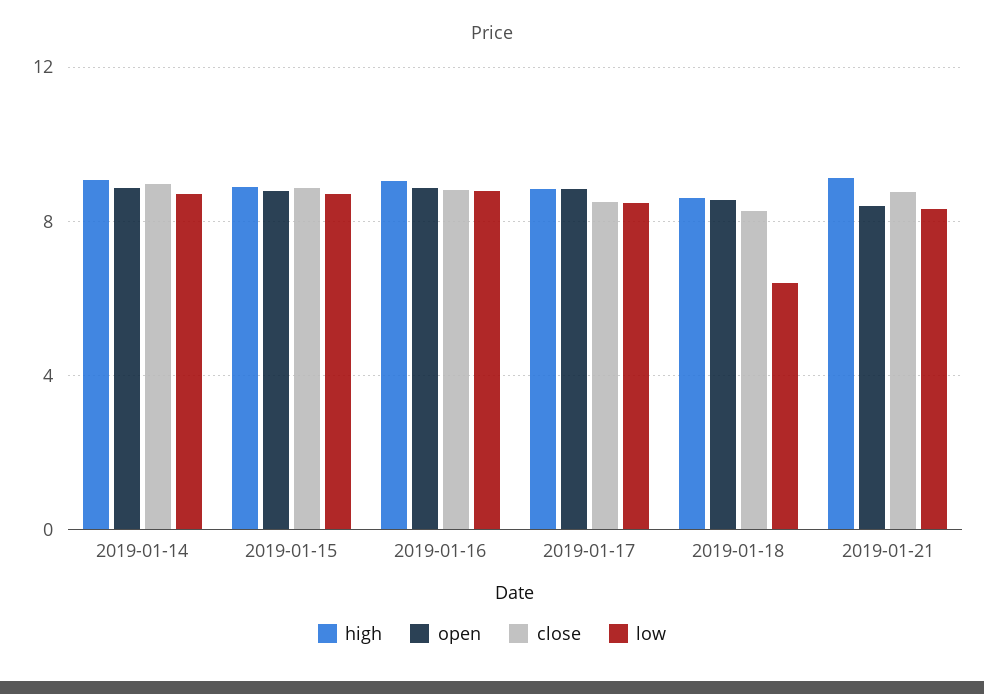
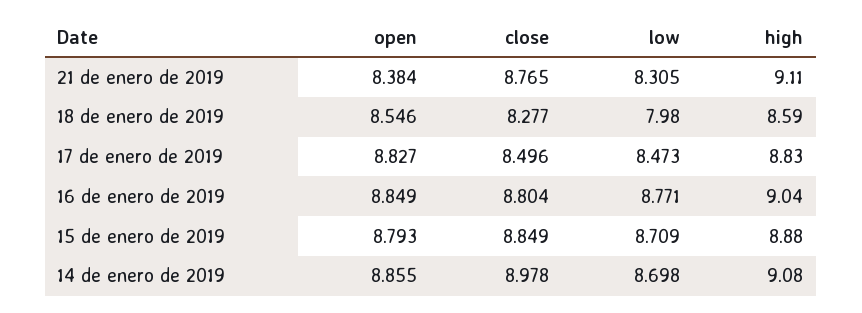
  {
    "high": {
      "2019-01-14": 9.08,
      "2019-01-15": 8.88,
      "2019-01-16": 9.04,
      "2019-01-17": 8.83,
      "2019-01-18": 8.59,
      "2019-01-21": 9.11
    },
    "open": {
      "2019-01-14": 8.855,
      "2019-01-15": 8.793,
      "2019-01-16": 8.849,
      "2019-01-17": 8.827,
      "2019-01-18": 8.546,
      "2019-01-21": 8.384
    },
    "close": {
      "2019-01-14": 8.978,
      "2019-01-15": 8.849,
      "2019-01-16": 8.804,
      "2019-01-17": 8.496,
      "2019-01-18": 8.277,
      "2019-01-21": 8.765
    },
    "low": {
      "2019-01-14": 8.698,
      "2019-01-15": 8.709,
      "2019-01-16": 8.771,
      "2019-01-17": 8.473,
-     "2019-01-18": 6.5,
+     "2019-01-18": 7.98,
      "2019-01-21": 8.305
    }
  }

